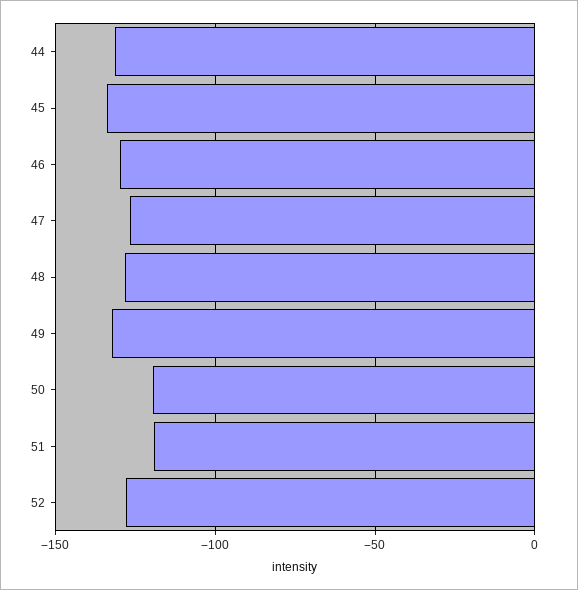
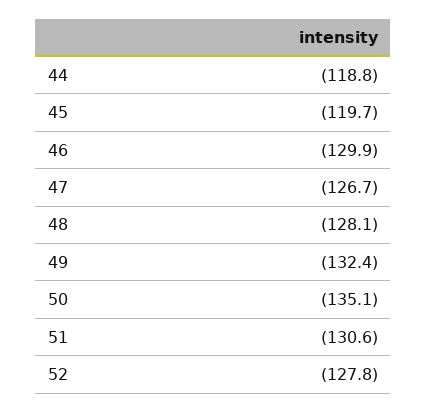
  {
-   "44": -130,
+   "44": -118.8,
-   "45": -135,
+   "45": -119.7,
    "46": -129.9,
    "47": -126.7,
    "48": -128.1,
    "49": -132.4,
-   "50": -120,
+   "50": -135.1,
-   "51": -120,
+   "51": -130.6,
    "52": -127.8
  }

